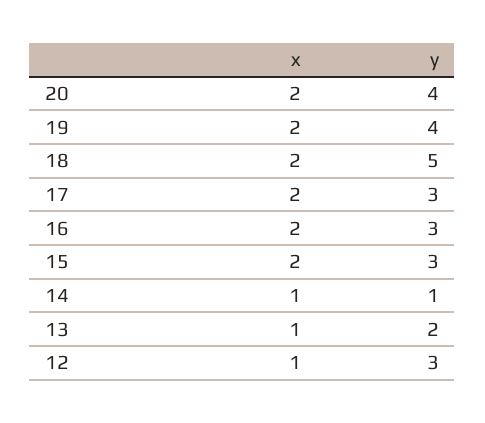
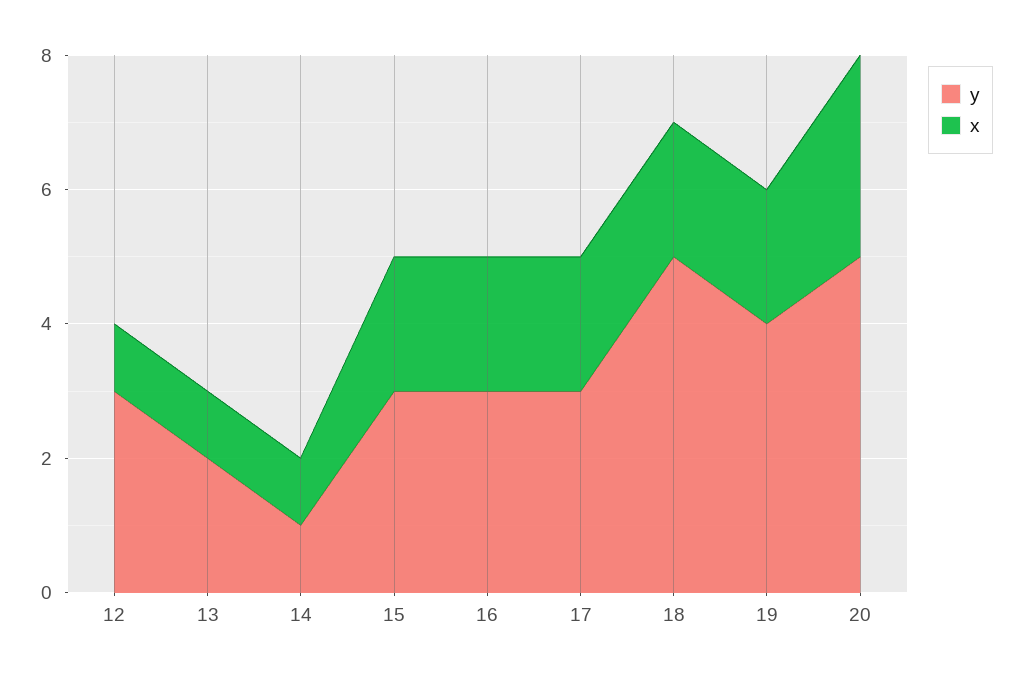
  {
    "x": {
-     "20": 2,
+     "20": 3,
      "19": 2,
      "18": 2,
      "17": 2,
      "16": 2,
      "15": 2,
      "14": 1,
      "13": 1,
      "12": 1
    },
    "y": {
-     "20": 4,
+     "20": 5,
      "19": 4,
      "18": 5,
      "17": 3,
      "16": 3,
      "15": 3,
      "14": 1,
      "13": 2,
      "12": 3
    }
  }

